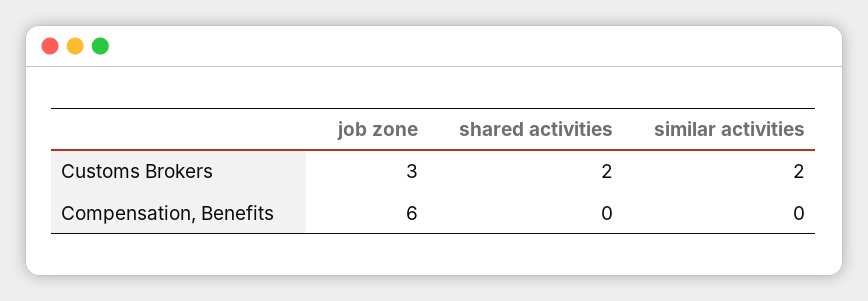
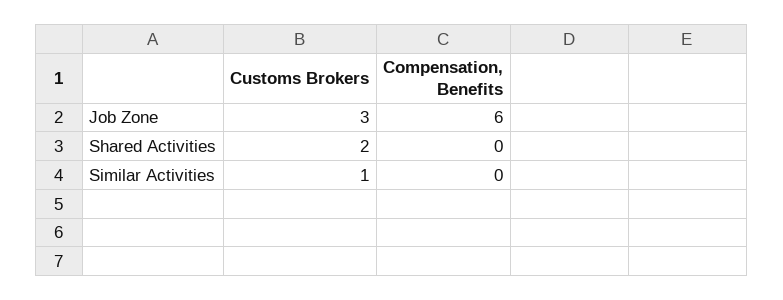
  {
    "job zone": {
      "Customs Brokers": 3,
      "Compensation, Benefits": 6
    },
    "shared activities": {
      "Customs Brokers": 2,
      "Compensation, Benefits": 0
    },
    "similar activities": {
-     "Customs Brokers": 2,
+     "Customs Brokers": 1,
      "Compensation, Benefits": 0
    }
  }

